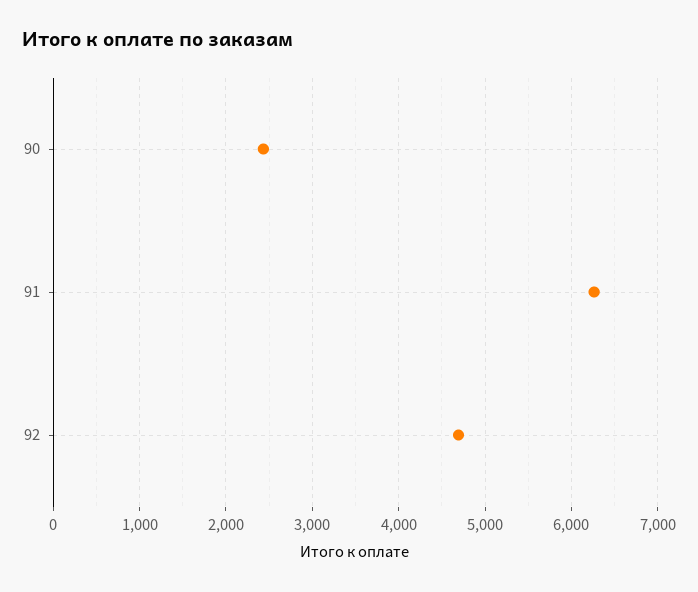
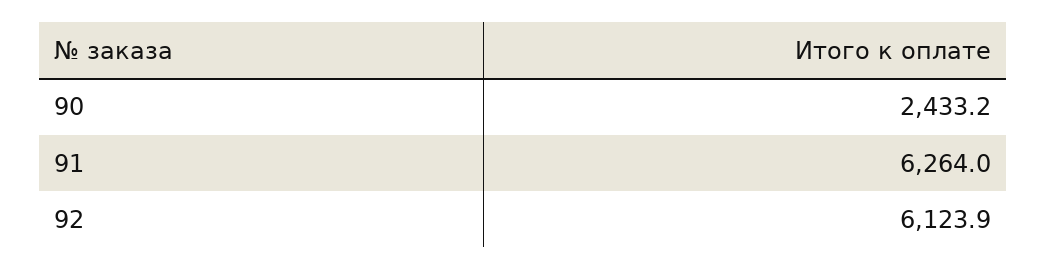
  {
    "90": 2433.2,
    "91": 6264,
-   "92": 4700
+   "92": 6123.9
  }

